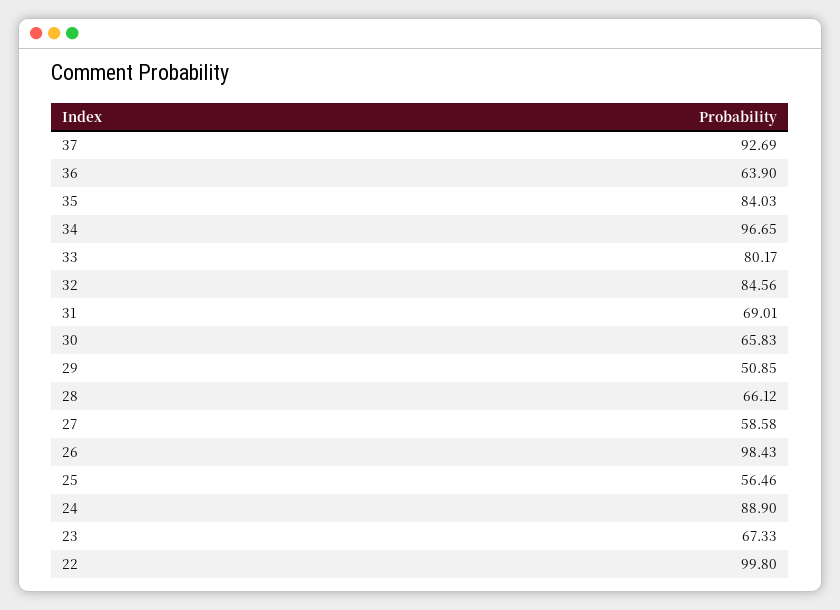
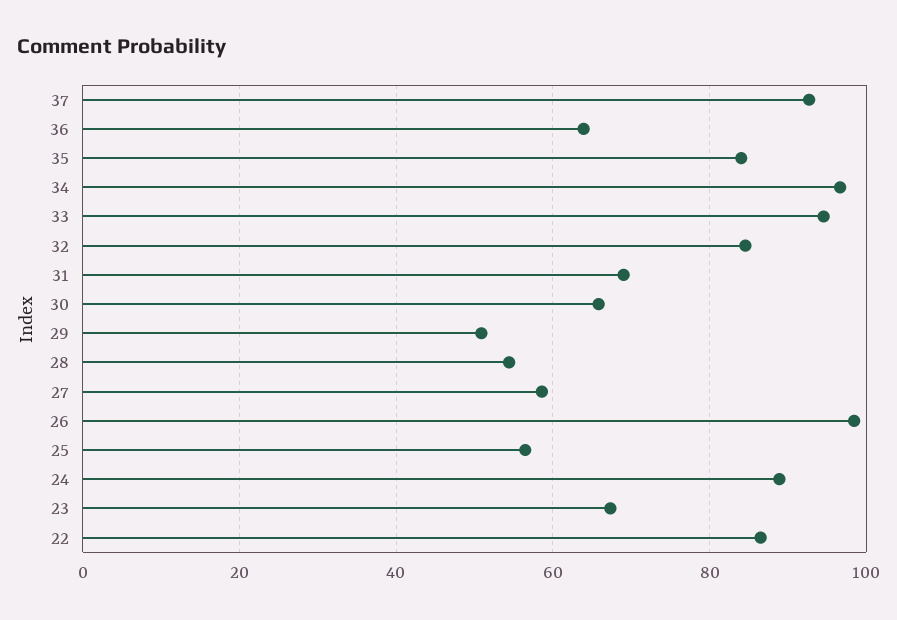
  {
    "37": 92.69,
    "36": 63.9,
    "35": 84.03,
    "34": 96.65,
-   "33": 80.17,
+   "33": 94,
    "32": 84.56,
    "31": 69.01,
    "30": 65.83,
    "29": 50.85,
-   "28": 66.12,
+   "28": 54,
    "27": 58.58,
    "26": 98.43,
    "25": 56.46,
    "24": 88.9,
    "23": 67.33,
-   "22": 99.8
+   "22": 86
  }

